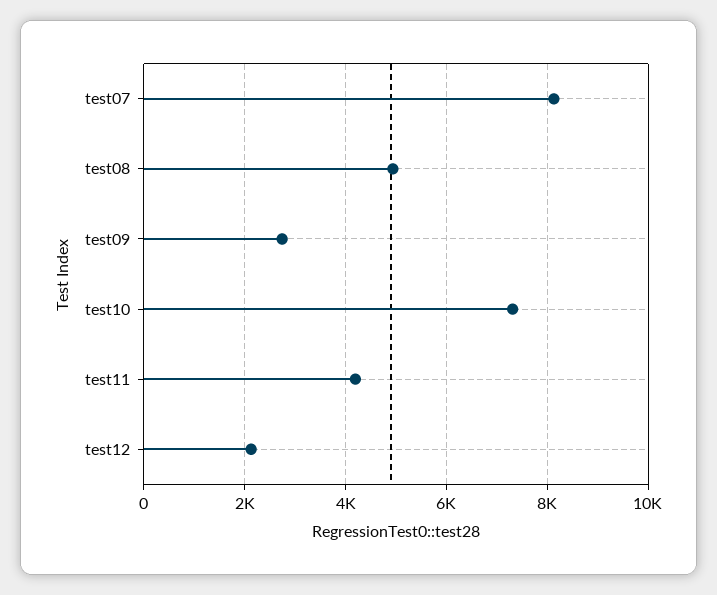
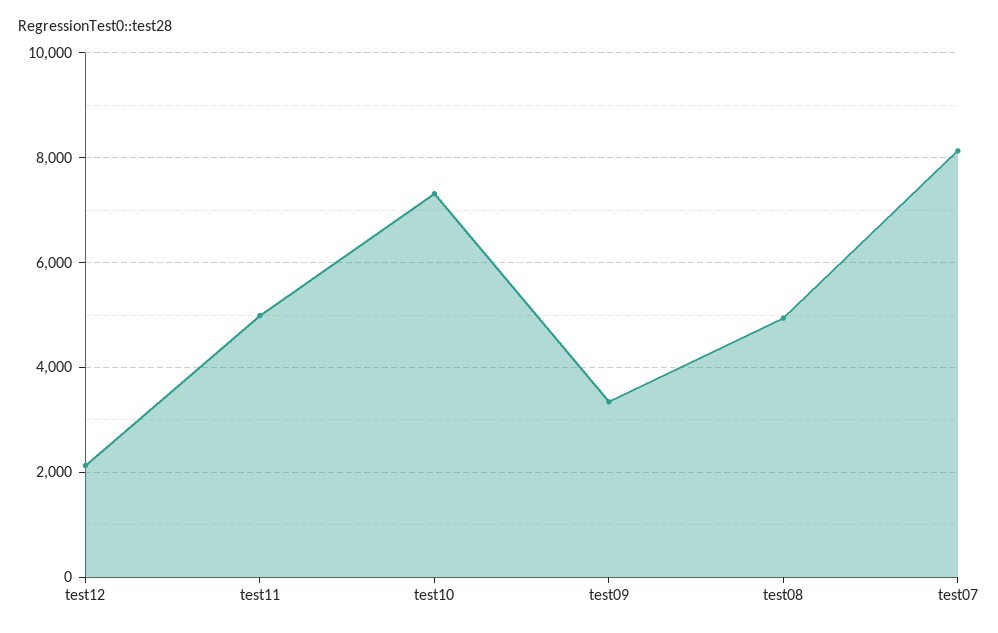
  {
    "test07": 8200,
    "test08": 5000,
-   "test09": 2800,
+   "test09": 3400,
    "test10": 7400,
-   "test11": 4200,
+   "test11": 5000,
    "test12": 2200
  }

